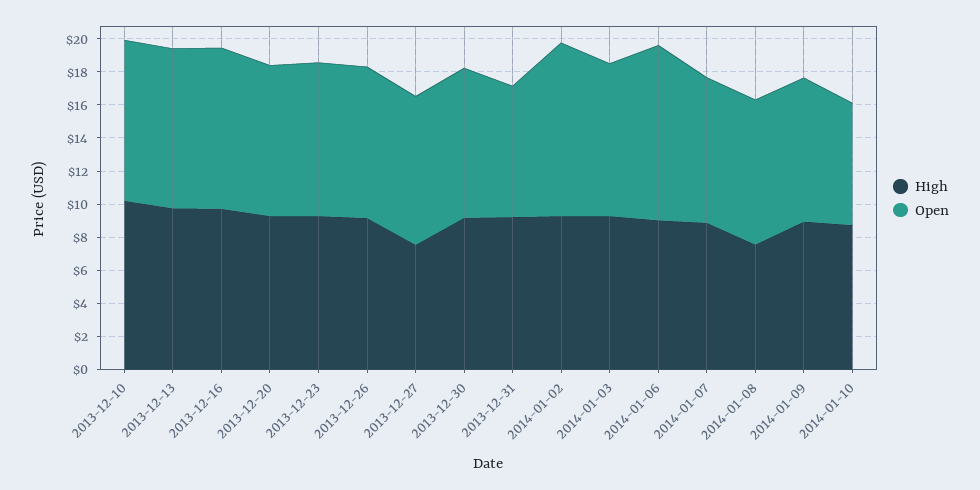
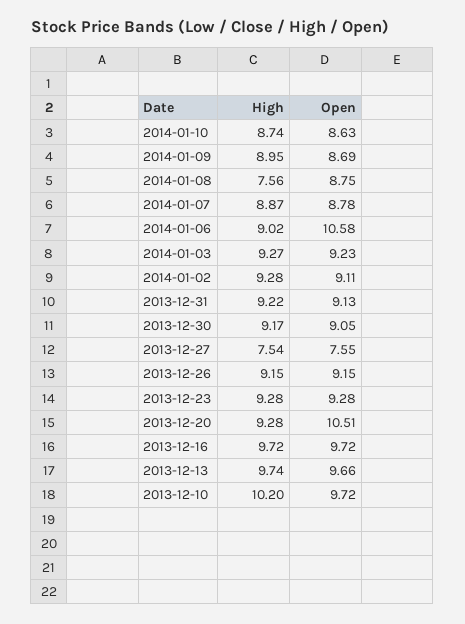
  {
    "High": {
      "2013-12-10": 10.2,
      "2013-12-13": 9.74,
      "2013-12-16": 9.72,
      "2013-12-20": 9.28,
      "2013-12-23": 9.28,
      "2013-12-26": 9.15,
      "2013-12-27": 7.54,
      "2013-12-30": 9.17,
      "2013-12-31": 9.22,
      "2014-01-02": 9.28,
      "2014-01-03": 9.27,
      "2014-01-06": 9.02,
      "2014-01-07": 8.87,
      "2014-01-08": 7.56,
      "2014-01-09": 8.95,
      "2014-01-10": 8.74
    },
    "Open": {
      "2013-12-10": 9.72,
      "2013-12-13": 9.66,
      "2013-12-16": 9.72,
-     "2013-12-20": 9,
+     "2013-12-20": 10.51,
      "2013-12-23": 9.28,
      "2013-12-26": 9.15,
-     "2013-12-27": 9,
+     "2013-12-27": 7.55,
      "2013-12-30": 9.05,
-     "2013-12-31": 8,
+     "2013-12-31": 9.13,
-     "2014-01-02": 10.5,
+     "2014-01-02": 9.11,
      "2014-01-03": 9.23,
      "2014-01-06": 10.58,
      "2014-01-07": 8.78,
      "2014-01-08": 8.75,
      "2014-01-09": 8.69,
-     "2014-01-10": 7.5
+     "2014-01-10": 8.63
    }
  }

